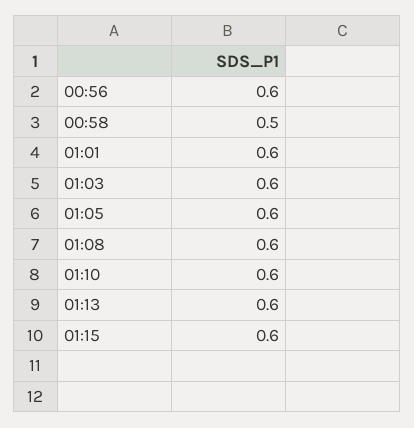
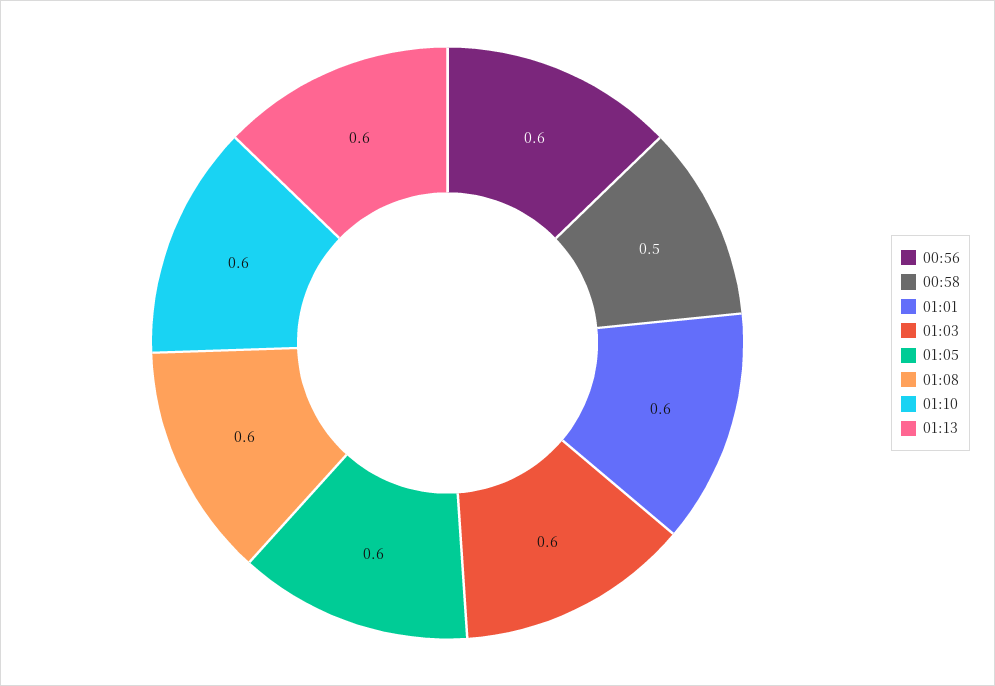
  {
    "00:56": 0.6,
    "00:58": 0.5,
    "01:01": 0.6,
    "01:03": 0.6,
    "01:05": 0.6,
    "01:08": 0.6,
    "01:10": 0.6,
-   "01:13": 0.6,
+   "01:13": 0.6
-   "01:15": 0.6
  }

